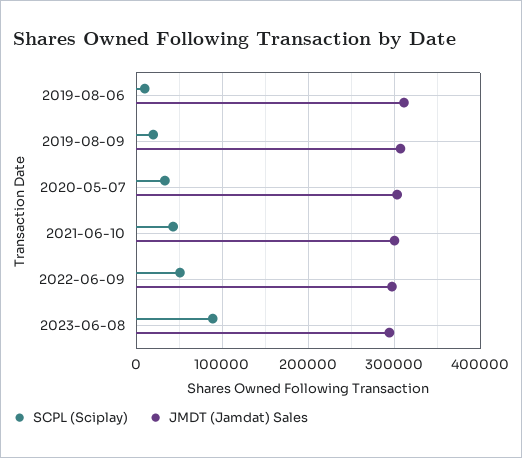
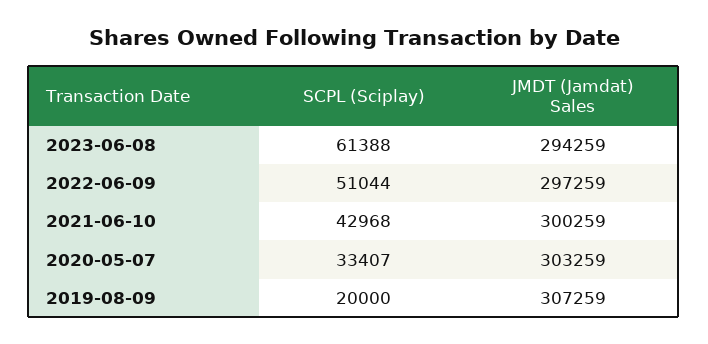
  {
    "SCPL (Sciplay)": {
-     "2019-08-06": 10000,
      "2019-08-09": 20000,
      "2020-05-07": 33407,
      "2021-06-10": 42968,
      "2022-06-09": 51044,
-     "2023-06-08": 90000
+     "2023-06-08": 61388
    },
    "JMDT (Jamdat) Sales": {
-     "2019-08-06": 310000,
      "2019-08-09": 307259,
      "2020-05-07": 303259,
      "2021-06-10": 300259,
      "2022-06-09": 297259,
      "2023-06-08": 294259
    }
  }

